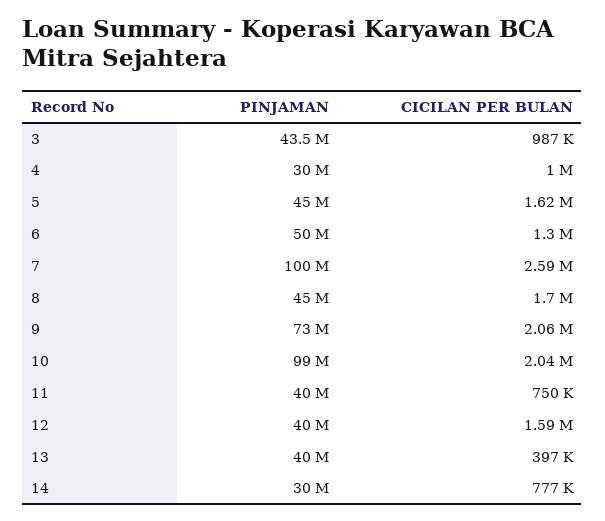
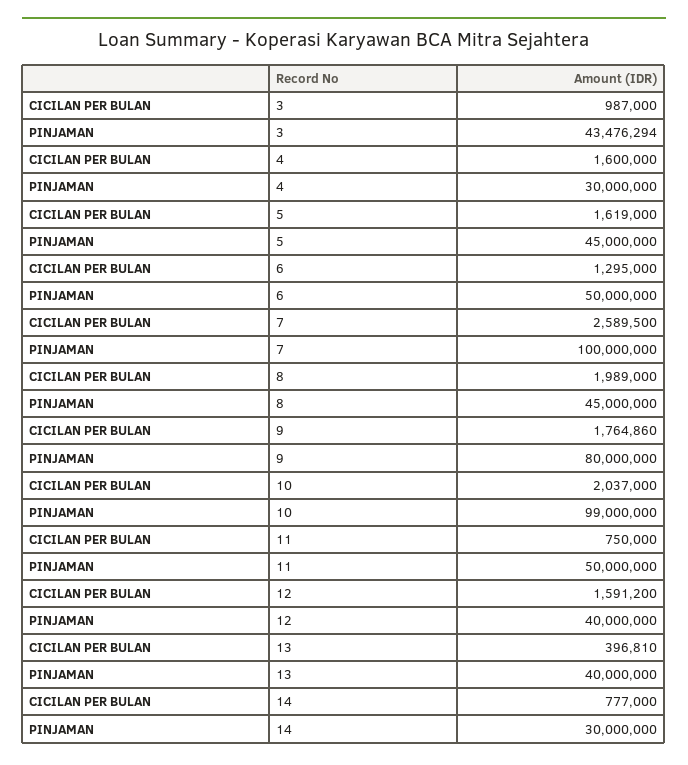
  {
    "PINJAMAN": {
      "3": 43476294,
      "4": 30000000,
      "5": 45000000,
      "6": 50000000,
      "7": 100000000,
      "8": 45000000,
-     "9": 73000000,
+     "9": 80000000,
      "10": 99000000,
-     "11": 40000000,
+     "11": 50000000,
      "12": 40000000,
      "13": 40000000,
      "14": 30000000
    },
    "CICILAN PER BULAN": {
      "3": 987000,
-     "4": 1000000,
+     "4": 1600000,
      "5": 1619000,
      "6": 1295000,
      "7": 2589500,
-     "8": 1700000,
+     "8": 1989000,
-     "9": 2060000,
+     "9": 1764860,
      "10": 2037000,
      "11": 750000,
      "12": 1591200,
      "13": 396810,
      "14": 777000
    }
  }

